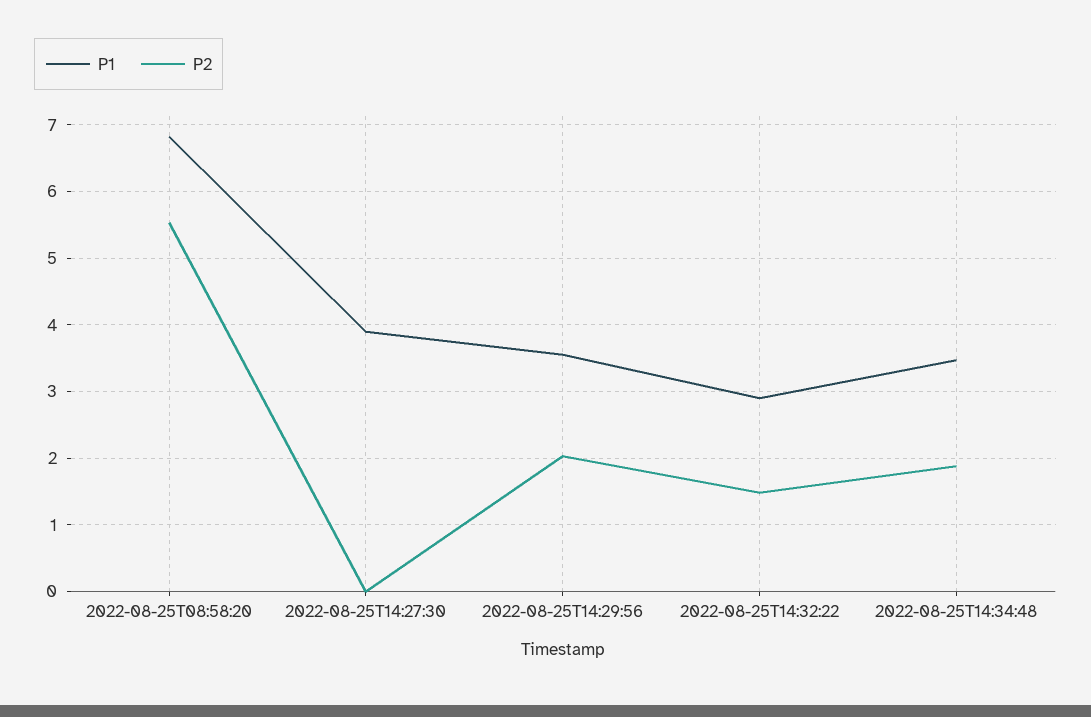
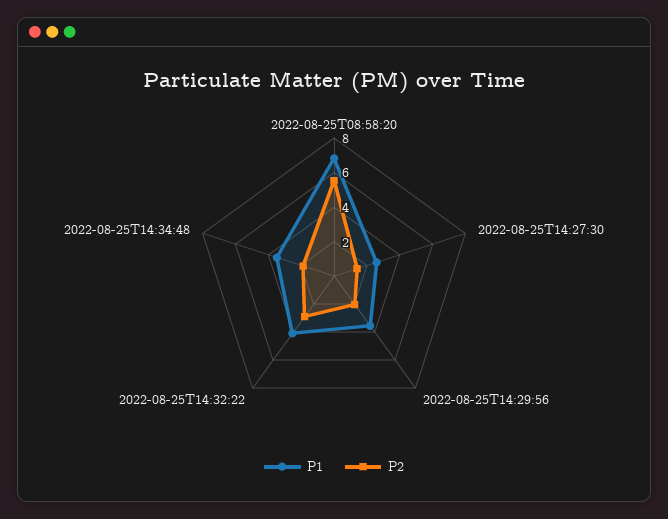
  {
    "P1": {
      "2022-08-25T08:58:20": 6.8,
-     "2022-08-25T14:27:30": 3.9,
+     "2022-08-25T14:27:30": 2.5,
      "2022-08-25T14:29:56": 3.6,
-     "2022-08-25T14:32:22": 2.9,
+     "2022-08-25T14:32:22": 4,
      "2022-08-25T14:34:48": 3.5
    },
    "P2": {
      "2022-08-25T08:58:20": 5.5,
-     "2022-08-25T14:27:30": 0,
+     "2022-08-25T14:27:30": 1.5,
      "2022-08-25T14:29:56": 2,
-     "2022-08-25T14:32:22": 1.5,
+     "2022-08-25T14:32:22": 3,
      "2022-08-25T14:34:48": 1.9
    }
  }

